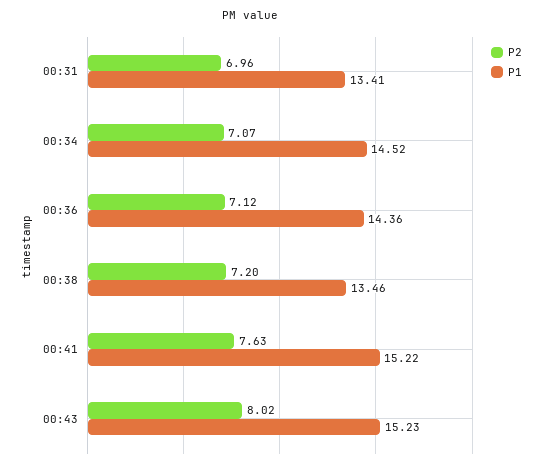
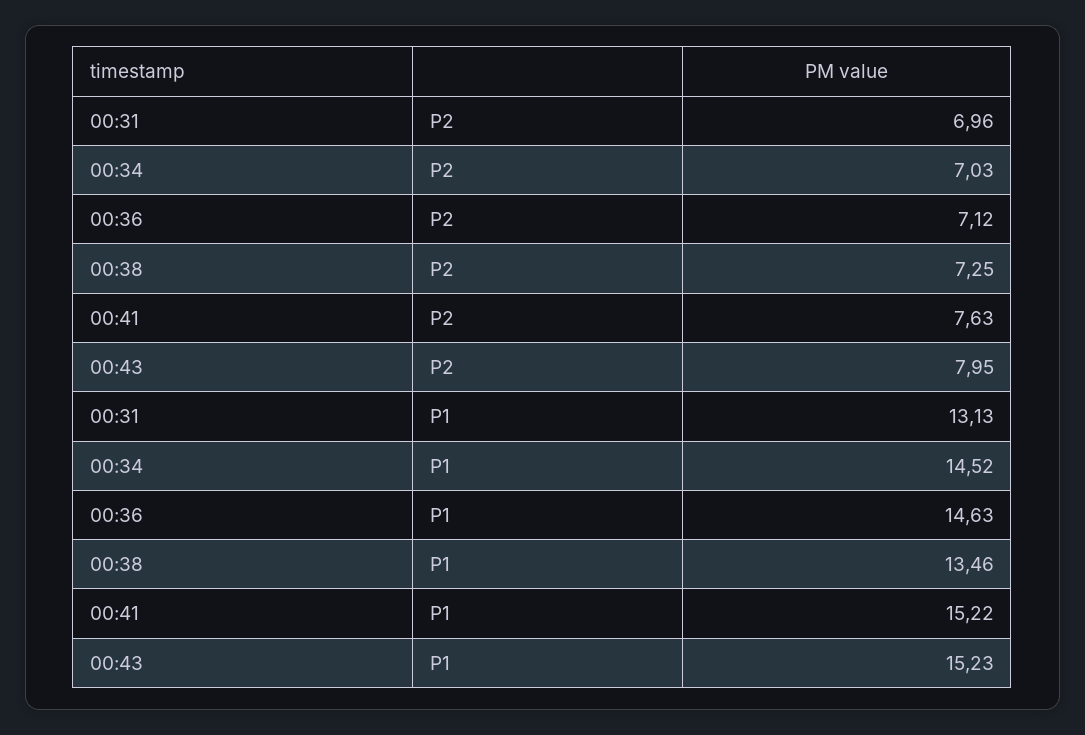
  {
    "P2": {
      "00:31": 6.96,
-     "00:34": 7.07,
+     "00:34": 7.03,
      "00:36": 7.12,
-     "00:38": 7.2,
+     "00:38": 7.25,
      "00:41": 7.63,
-     "00:43": 8.02
+     "00:43": 7.95
    },
    "P1": {
-     "00:31": 13.41,
+     "00:31": 13.13,
      "00:34": 14.52,
-     "00:36": 14.36,
+     "00:36": 14.63,
      "00:38": 13.46,
      "00:41": 15.22,
      "00:43": 15.23
    }
  }

